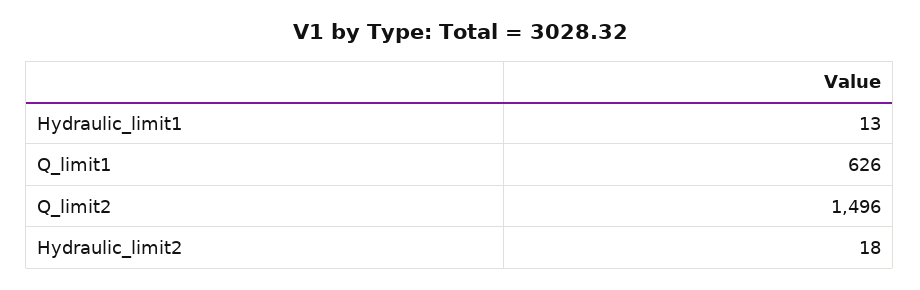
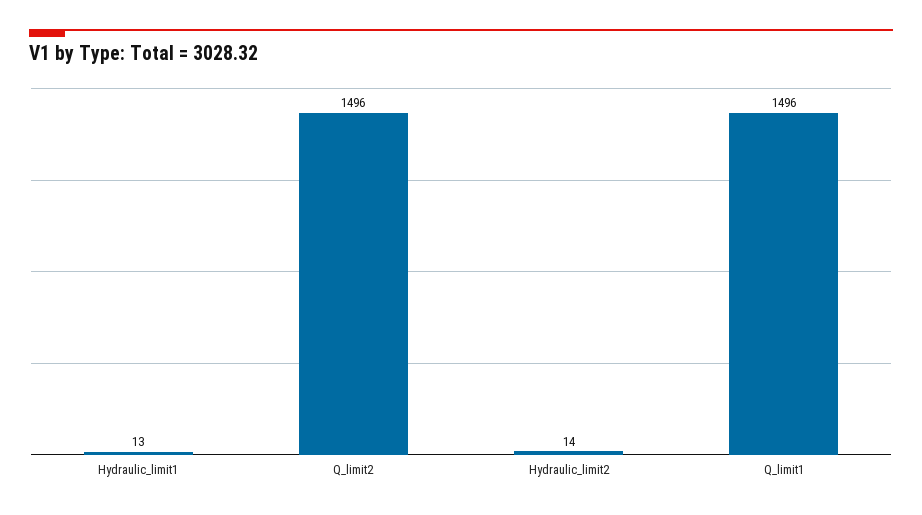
  {
    "Hydraulic_limit1": 13,
-   "Q_limit1": 626,
+   "Q_limit1": 1496,
    "Q_limit2": 1496,
-   "Hydraulic_limit2": 18
+   "Hydraulic_limit2": 14
  }

